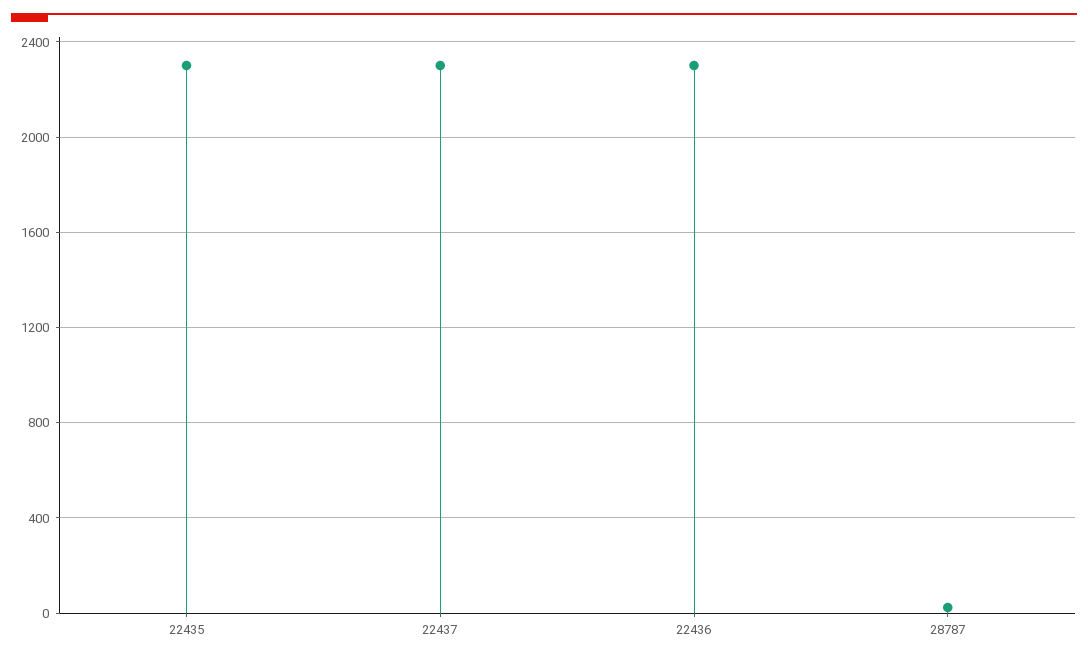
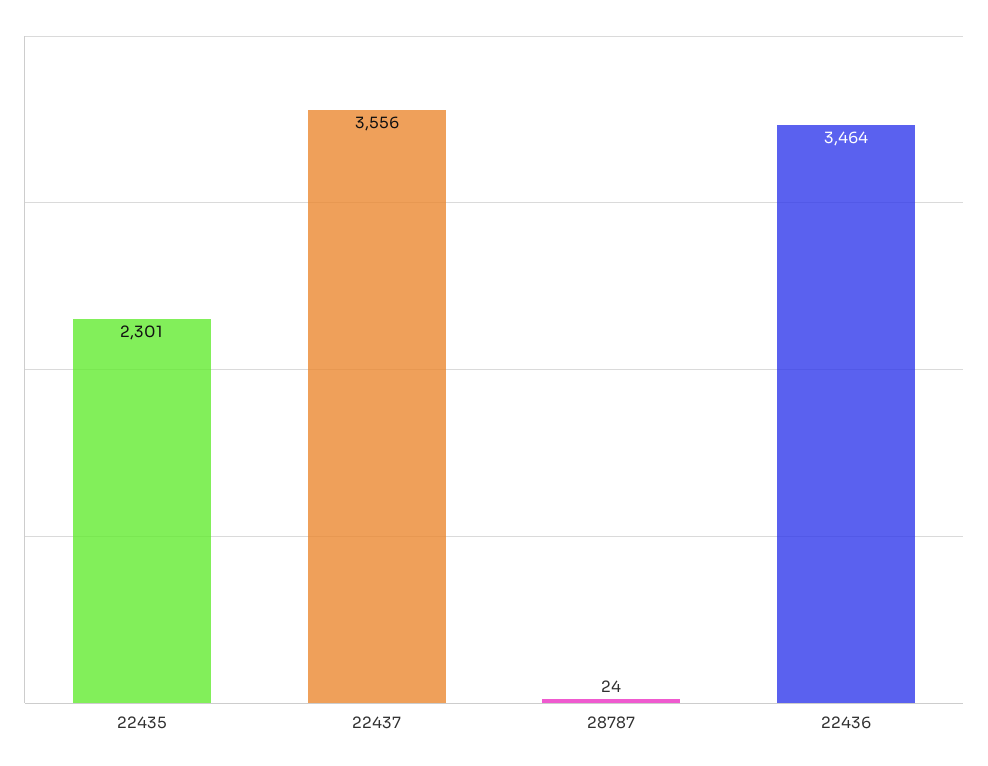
  {
    "22435": 2301,
-   "22437": 2300,
+   "22437": 3556,
-   "22436": 2300,
+   "22436": 3464,
    "28787": 24
  }

